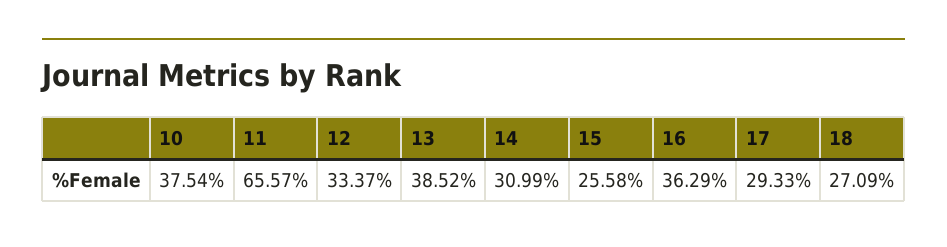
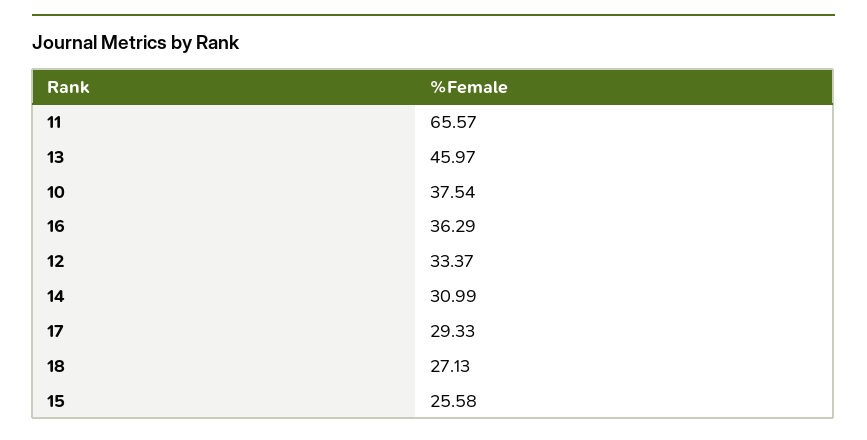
  {
    "10": 37.54,
    "11": 65.57,
    "12": 33.37,
-   "13": 38.52,
+   "13": 45.97,
    "14": 30.99,
    "15": 25.58,
    "16": 36.29,
    "17": 29.33,
-   "18": 27.09
+   "18": 27.13
  }

